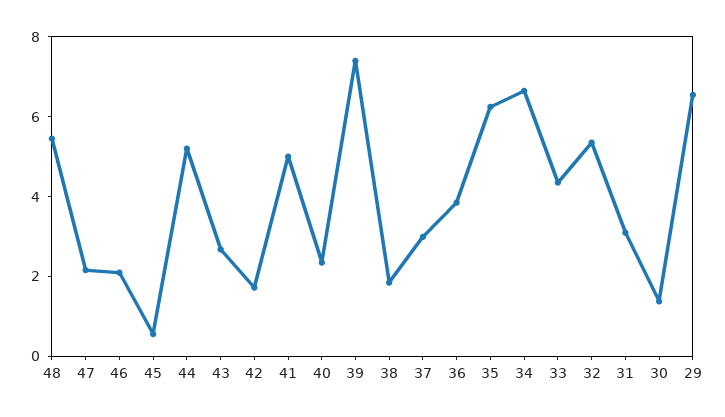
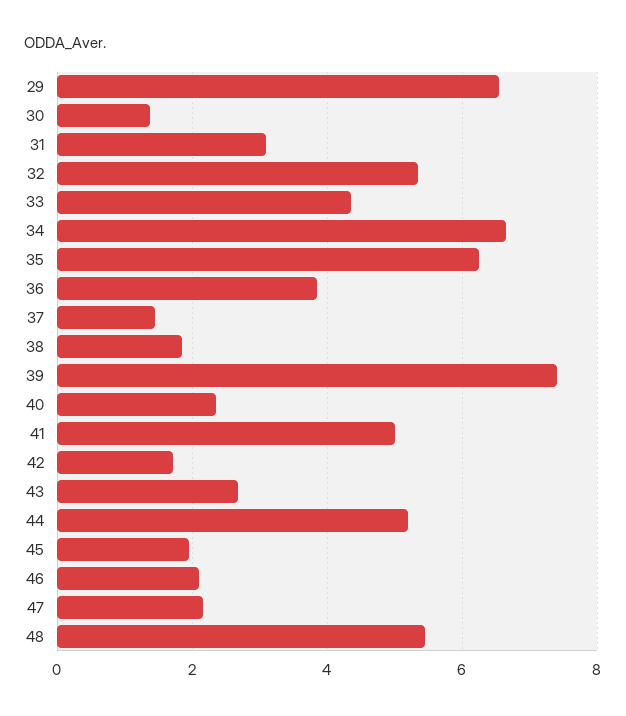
  {
    "48": 5.4,
    "47": 2.2,
    "46": 2.2,
-   "45": 0.5,
+   "45": 2,
    "44": 5.2,
    "43": 2.6,
    "42": 1.8,
    "41": 5,
    "40": 2.4,
    "39": 7.4,
    "38": 1.8,
-   "37": 3,
+   "37": 1.4,
    "36": 3.8,
    "35": 6.2,
    "34": 6.6,
    "33": 4.4,
    "32": 5.4,
    "31": 3.2,
    "30": 1.4,
    "29": 6.6
  }

